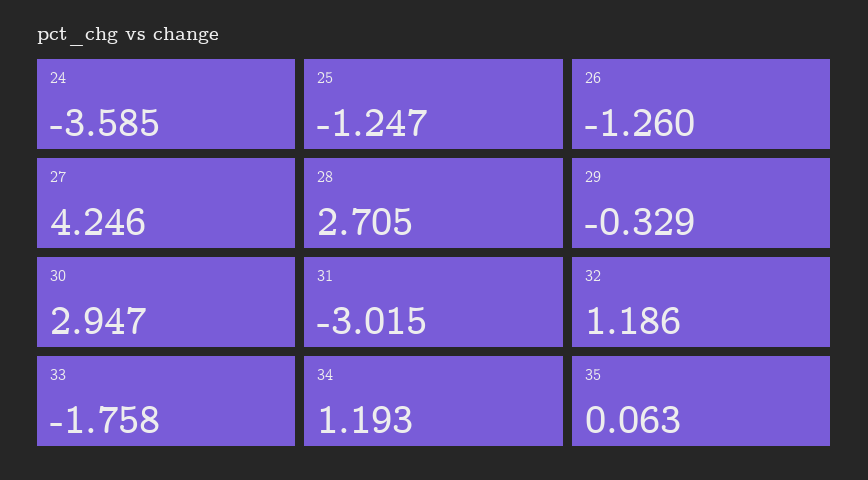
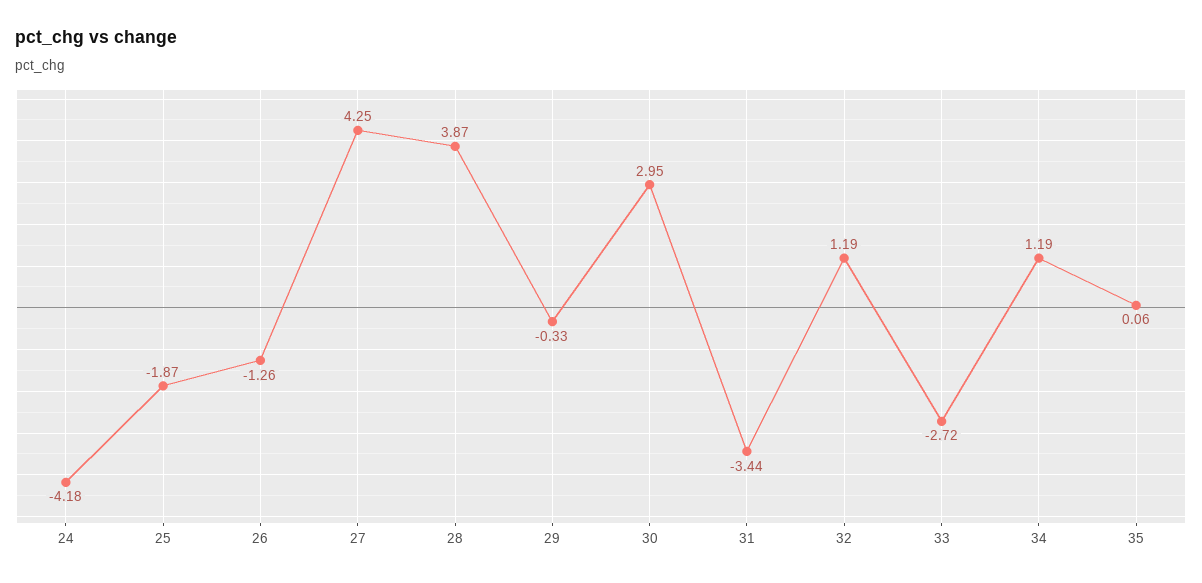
  {
-   "24": -3.585,
+   "24": -4.18,
-   "25": -1.247,
+   "25": -1.87,
    "26": -1.26,
    "27": 4.246,
-   "28": 2.705,
+   "28": 3.87,
    "29": -0.329,
    "30": 2.947,
-   "31": -3.015,
+   "31": -3.44,
    "32": 1.186,
-   "33": -1.758,
+   "33": -2.72,
    "34": 1.193,
    "35": 0.063
  }

